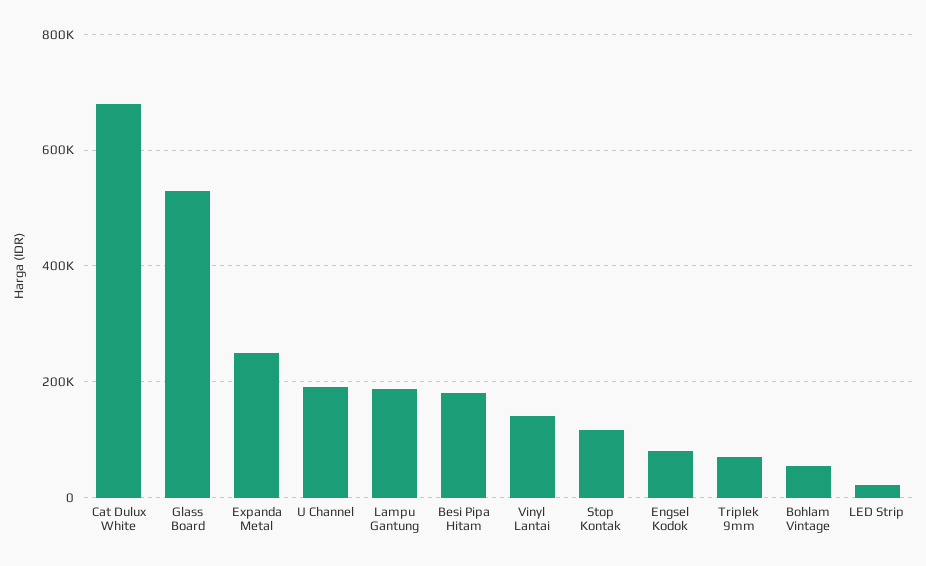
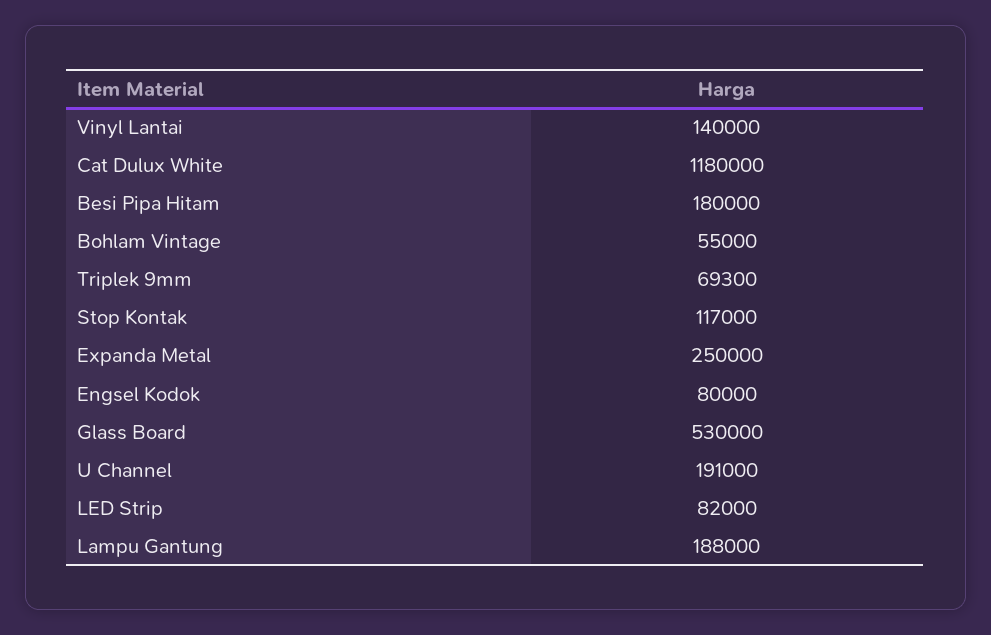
  {
-   "Cat Dulux White": 680000,
+   "Cat Dulux White": 1180000,
    "Glass Board": 530000,
    "Expanda Metal": 250000,
    "U Channel": 191000,
    "Lampu Gantung": 188000,
    "Besi Pipa Hitam": 180000,
    "Vinyl Lantai": 140000,
    "Stop Kontak": 117000,
    "Engsel Kodok": 80000,
    "Triplek 9mm": 69300,
    "Bohlam Vintage": 55000,
-   "LED Strip": 20000
+   "LED Strip": 82000
  }

